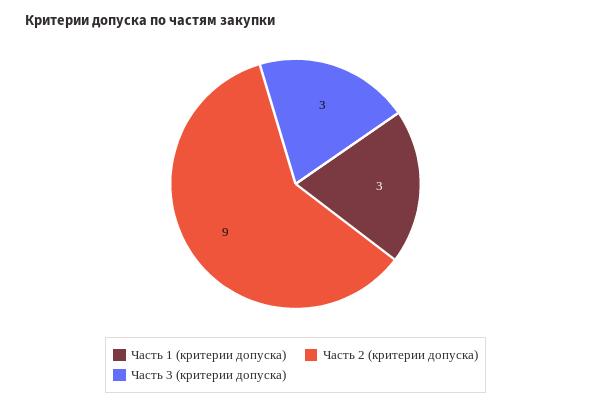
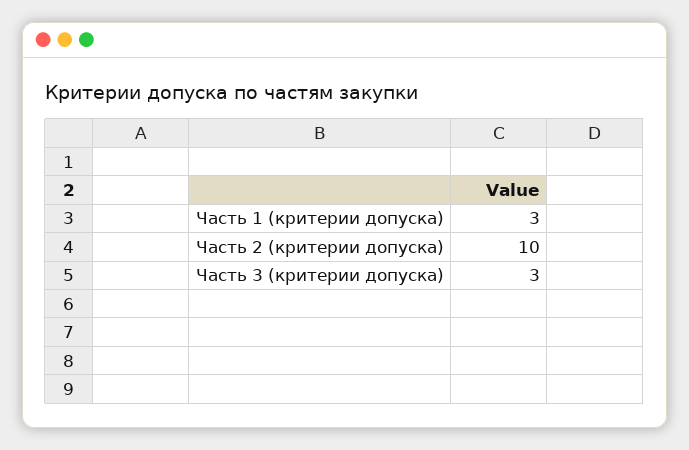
  {
    "Часть 1 (критерии допуска)": 3,
-   "Часть 2 (критерии допуска)": 9,
+   "Часть 2 (критерии допуска)": 10,
    "Часть 3 (критерии допуска)": 3
  }

